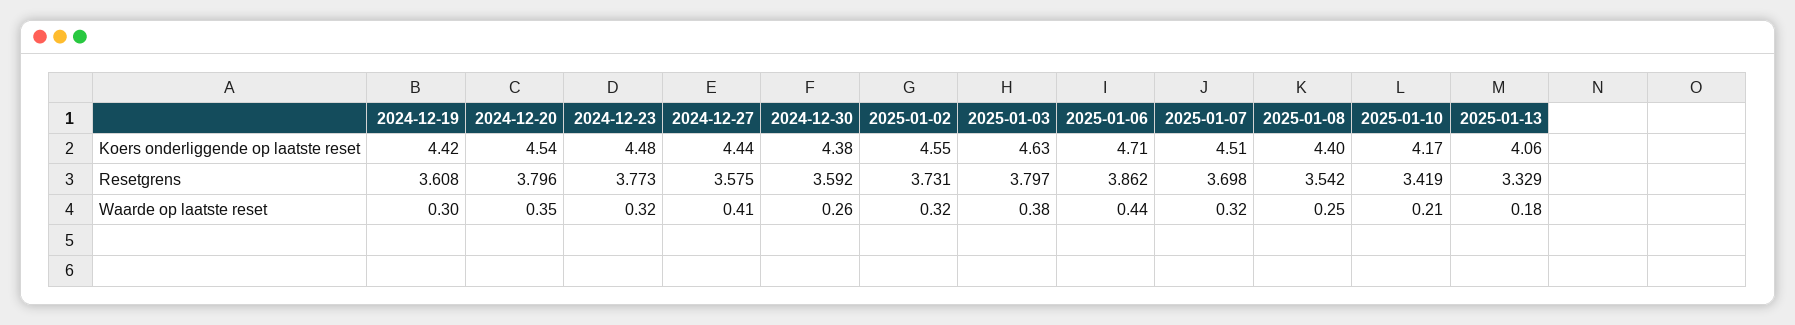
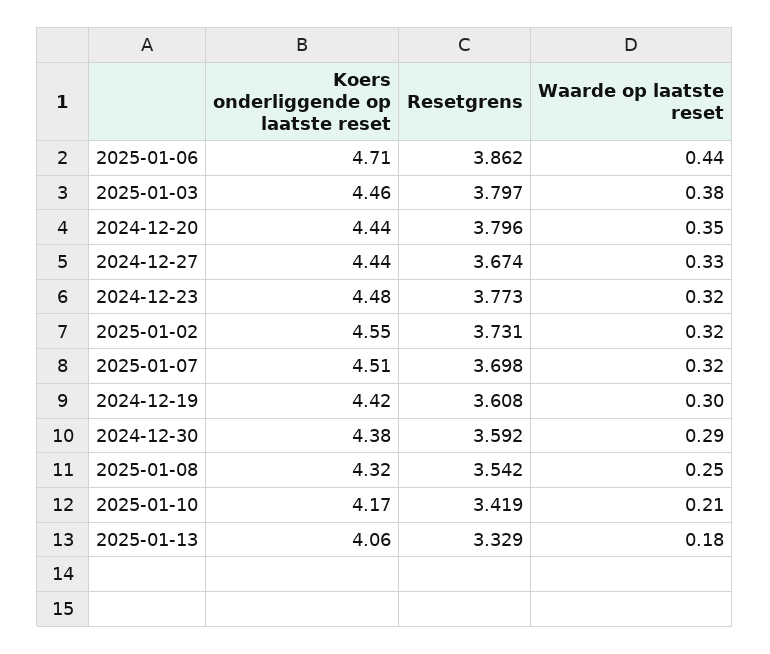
  {
    "2024-12-19": {
      "Koers onderliggende op laatste reset": 4.42,
      "Resetgrens": 3.608,
      "Waarde op laatste reset": 0.3
    },
    "2024-12-20": {
-     "Koers onderliggende op laatste reset": 4.54,
+     "Koers onderliggende op laatste reset": 4.44,
      "Resetgrens": 3.796,
      "Waarde op laatste reset": 0.35
    },
    "2024-12-23": {
      "Koers onderliggende op laatste reset": 4.48,
      "Resetgrens": 3.773,
      "Waarde op laatste reset": 0.32
    },
    "2024-12-27": {
      "Koers onderliggende op laatste reset": 4.44,
-     "Resetgrens": 3.575,
+     "Resetgrens": 3.674,
-     "Waarde op laatste reset": 0.41
+     "Waarde op laatste reset": 0.33
    },
    "2024-12-30": {
      "Koers onderliggende op laatste reset": 4.38,
      "Resetgrens": 3.592,
-     "Waarde op laatste reset": 0.26
+     "Waarde op laatste reset": 0.29
    },
    "2025-01-02": {
      "Koers onderliggende op laatste reset": 4.55,
      "Resetgrens": 3.731,
      "Waarde op laatste reset": 0.32
    },
    "2025-01-03": {
-     "Koers onderliggende op laatste reset": 4.63,
+     "Koers onderliggende op laatste reset": 4.46,
      "Resetgrens": 3.797,
      "Waarde op laatste reset": 0.38
    },
    "2025-01-06": {
      "Koers onderliggende op laatste reset": 4.71,
      "Resetgrens": 3.862,
      "Waarde op laatste reset": 0.44
    },
    "2025-01-07": {
      "Koers onderliggende op laatste reset": 4.51,
      "Resetgrens": 3.698,
      "Waarde op laatste reset": 0.32
    },
    "2025-01-08": {
-     "Koers onderliggende op laatste reset": 4.4,
+     "Koers onderliggende op laatste reset": 4.32,
      "Resetgrens": 3.542,
      "Waarde op laatste reset": 0.25
    },
    "2025-01-10": {
      "Koers onderliggende op laatste reset": 4.17,
      "Resetgrens": 3.419,
      "Waarde op laatste reset": 0.21
    },
    "2025-01-13": {
      "Koers onderliggende op laatste reset": 4.06,
      "Resetgrens": 3.329,
      "Waarde op laatste reset": 0.18
    }
  }

